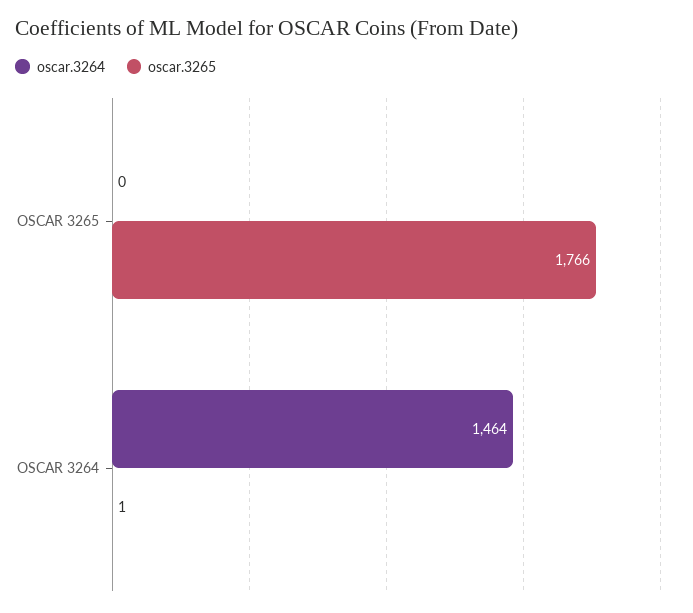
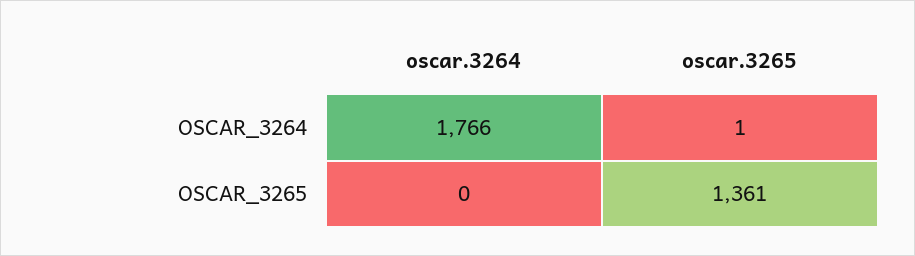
  {
    "oscar.3264": {
      "OSCAR 3265": 0,
-     "OSCAR 3264": 1464
+     "OSCAR 3264": 1766
    },
    "oscar.3265": {
-     "OSCAR 3265": 1766,
+     "OSCAR 3265": 1361,
      "OSCAR 3264": 1
    }
  }

